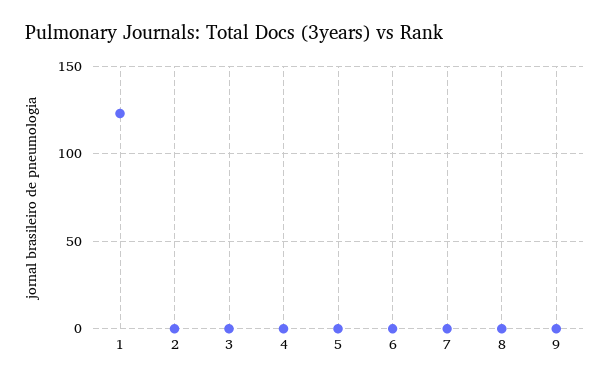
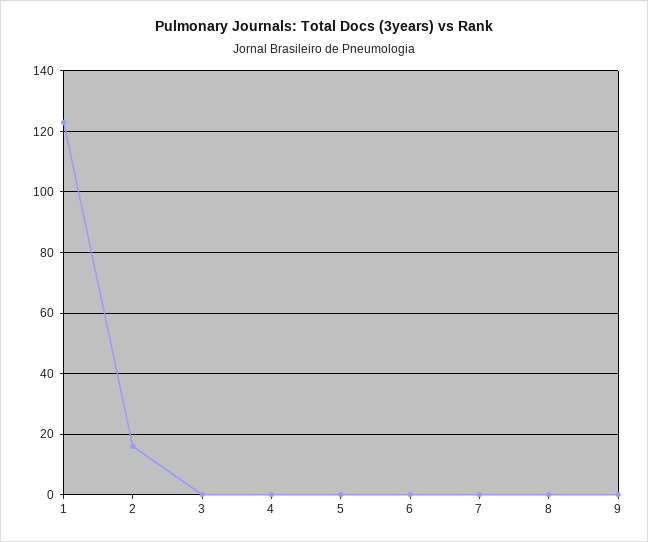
  {
    "1": 125,
-   "2": 0,
+   "2": 15,
    "3": 0,
    "4": 0,
    "5": 0,
    "6": 0,
    "7": 0,
    "8": 0,
    "9": 0
  }

